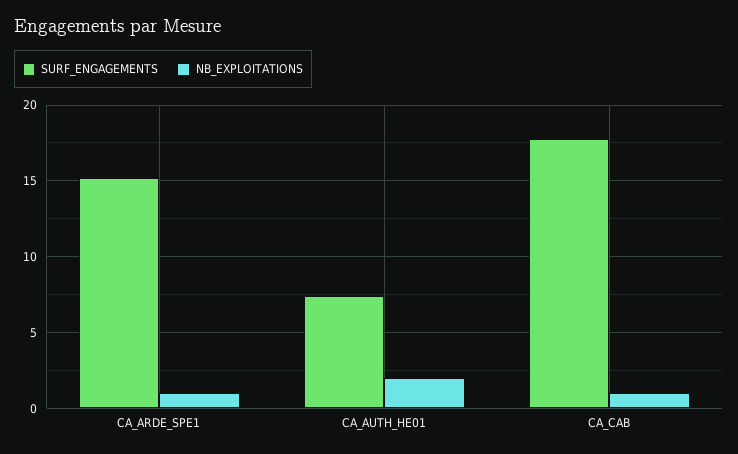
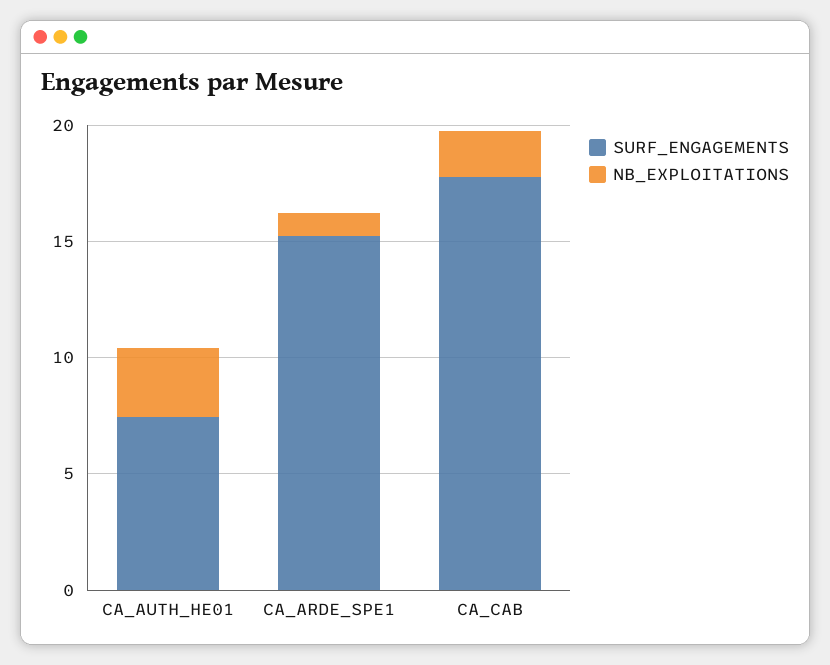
  {
    "SURF_ENGAGEMENTS": {
      "CA_ARDE_SPE1": 15,
      "CA_AUTH_HE01": 7.5,
      "CA_CAB": 18
    },
    "NB_EXPLOITATIONS": {
      "CA_ARDE_SPE1": 1,
-     "CA_AUTH_HE01": 2,
+     "CA_AUTH_HE01": 3,
-     "CA_CAB": 1
+     "CA_CAB": 2
    }
  }

